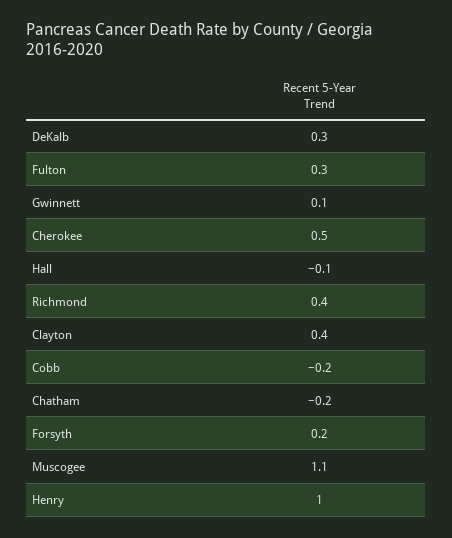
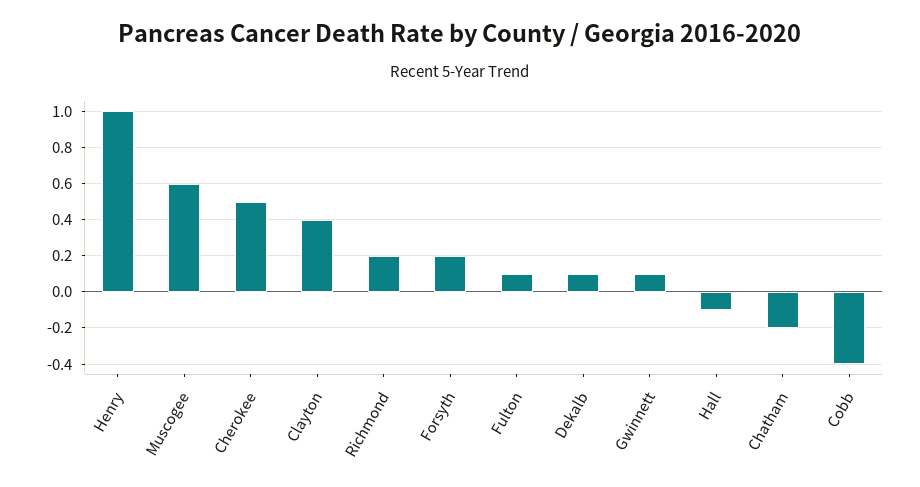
  {
-   "DeKalb": 0.3,
+   "DeKalb": 0.1,
-   "Fulton": 0.3,
+   "Fulton": 0.1,
    "Gwinnett": 0.1,
    "Cherokee": 0.5,
    "Hall": -0.1,
-   "Richmond": 0.4,
+   "Richmond": 0.2,
    "Clayton": 0.4,
-   "Cobb": -0.2,
+   "Cobb": -0.4,
    "Chatham": -0.2,
    "Forsyth": 0.2,
-   "Muscogee": 1.1,
+   "Muscogee": 0.6,
    "Henry": 1
  }

